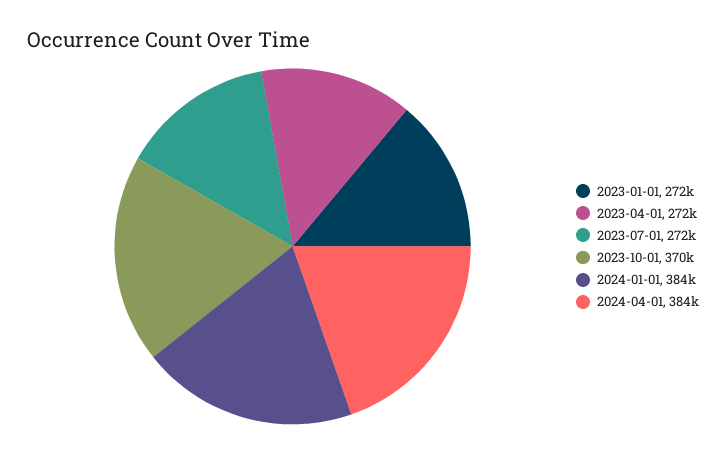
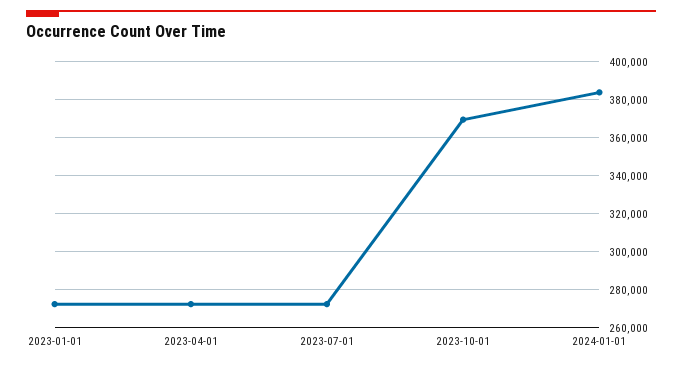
  {
    "2023-01-01": 272000,
    "2023-04-01": 272000,
    "2023-07-01": 272000,
    "2023-10-01": 370000,
-   "2024-01-01": 384000,
+   "2024-01-01": 384000
-   "2024-04-01": 384000
  }

